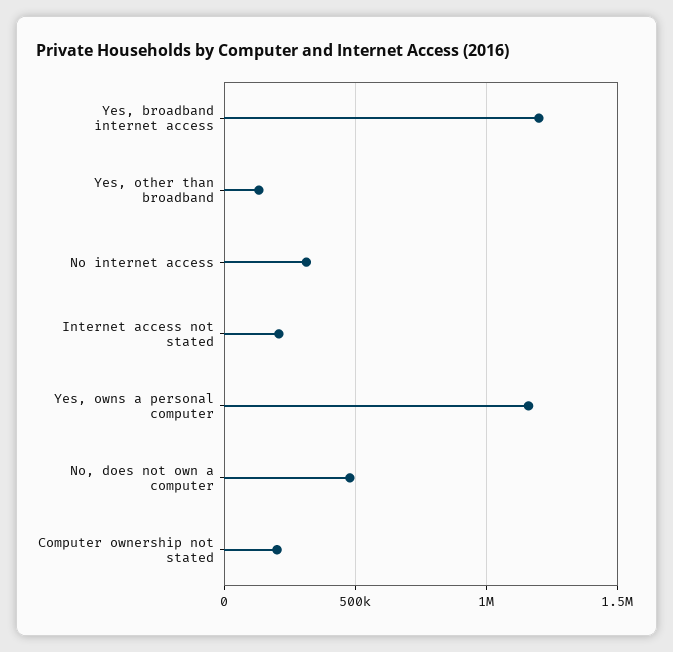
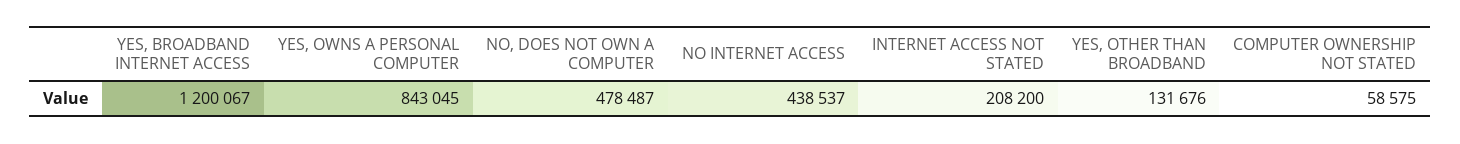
  {
    "Yes, broadband internet access": 1200067,
    "Yes, other than broadband": 131676,
-   "No internet access": 300000,
+   "No internet access": 438537,
    "Internet access not stated": 208200,
-   "Yes, owns a personal computer": 1150000,
+   "Yes, owns a personal computer": 843045,
    "No, does not own a computer": 478487,
-   "Computer ownership not stated": 200000
+   "Computer ownership not stated": 58575
  }

